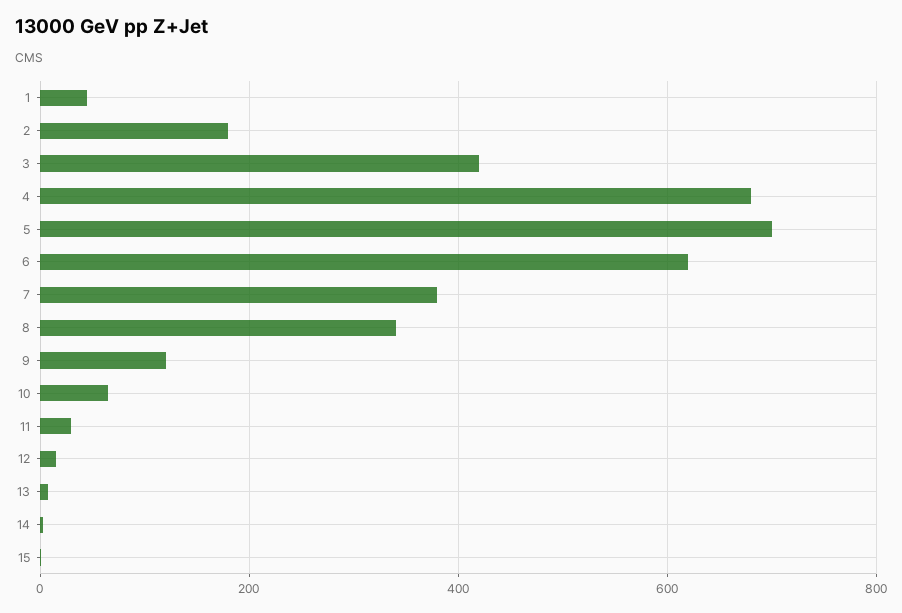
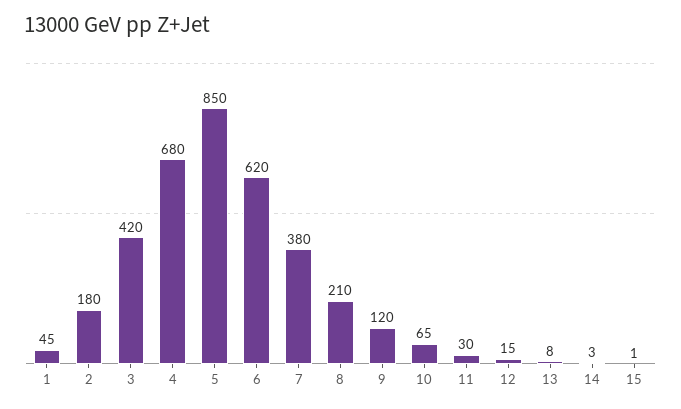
  {
    "1": 45,
    "2": 180,
    "3": 420,
    "4": 680,
-   "5": 700,
+   "5": 850,
    "6": 620,
    "7": 380,
-   "8": 340,
+   "8": 210,
    "9": 120,
    "10": 65,
    "11": 30,
    "12": 15,
    "13": 8,
    "14": 3,
    "15": 1
  }

